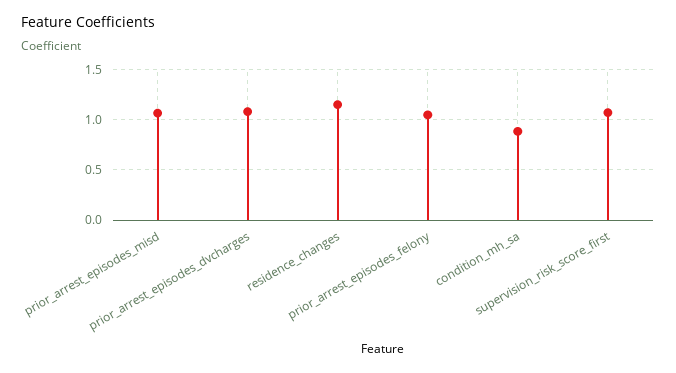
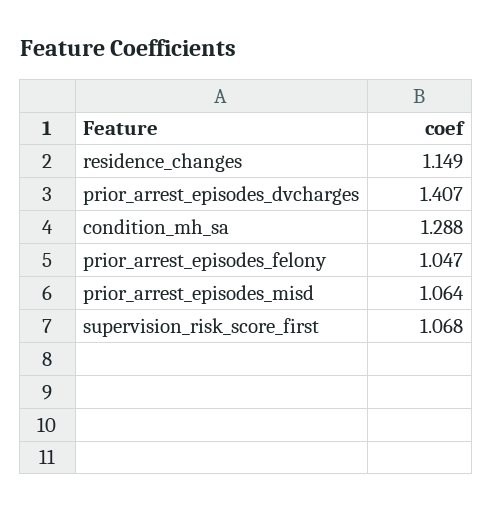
  {
    "prior_arrest_episodes_misd": 1.064,
-   "prior_arrest_episodes_dvcharges": 1.1,
+   "prior_arrest_episodes_dvcharges": 1.407,
    "residence_changes": 1.149,
    "prior_arrest_episodes_felony": 1.047,
-   "condition_mh_sa": 0.9,
+   "condition_mh_sa": 1.288,
    "supervision_risk_score_first": 1.068
  }

